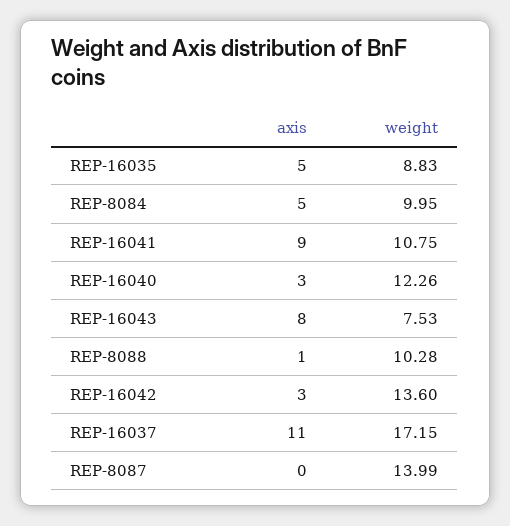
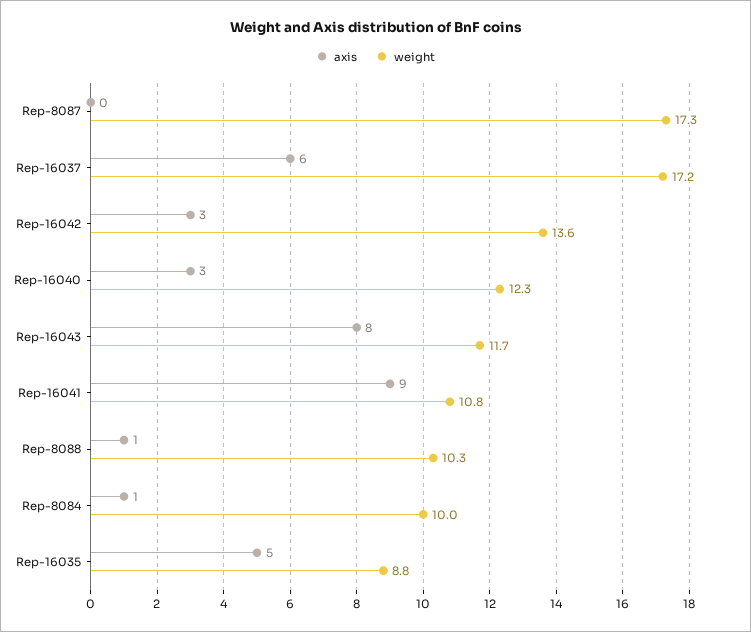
  {
    "axis": {
      "REP-16035": 5,
-     "REP-8084": 5,
+     "REP-8084": 1,
      "REP-16041": 9,
      "REP-16040": 3,
      "REP-16043": 8,
      "REP-8088": 1,
      "REP-16042": 3,
-     "REP-16037": 11,
+     "REP-16037": 6,
      "REP-8087": 0
    },
    "weight": {
      "REP-16035": 8.83,
      "REP-8084": 9.95,
      "REP-16041": 10.75,
      "REP-16040": 12.26,
-     "REP-16043": 7.53,
+     "REP-16043": 11.7,
      "REP-8088": 10.28,
      "REP-16042": 13.6,
      "REP-16037": 17.15,
-     "REP-8087": 13.99
+     "REP-8087": 17.3
    }
  }

